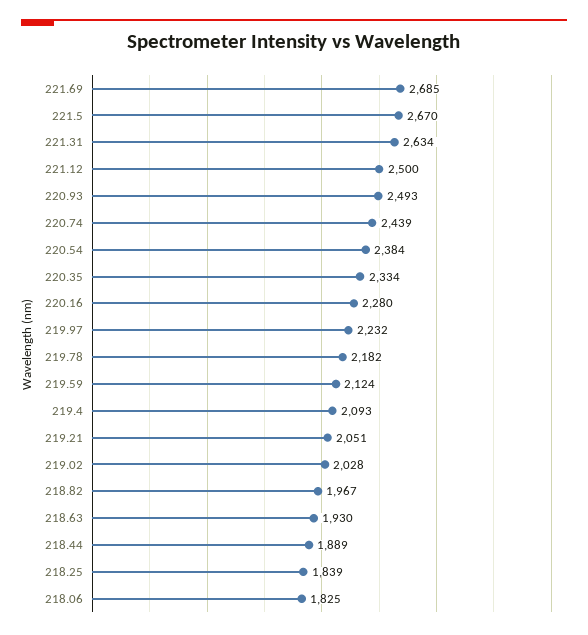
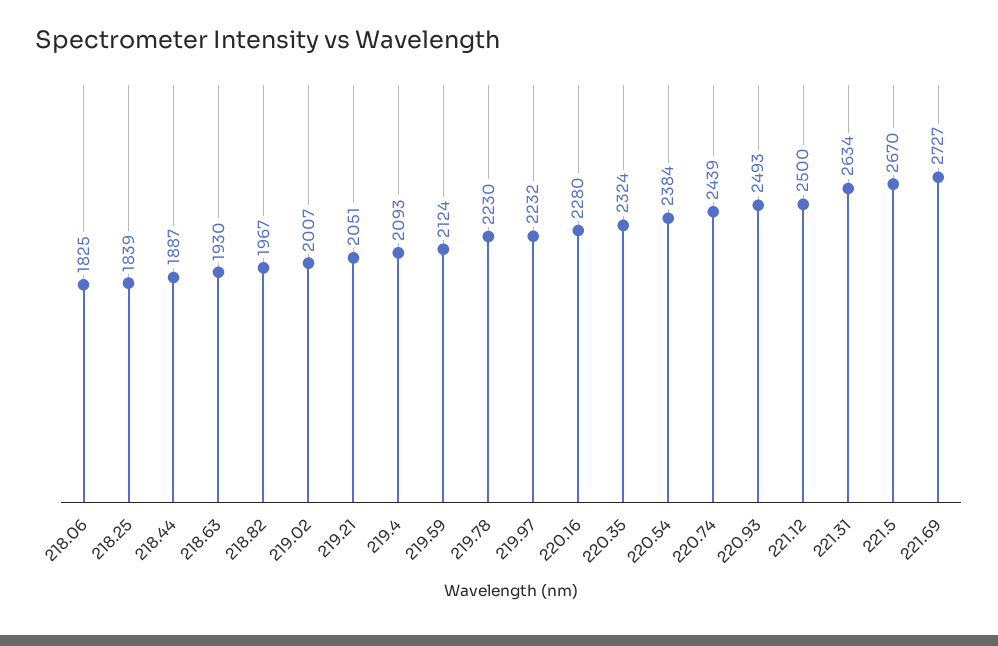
  {
-   "221.69": 2685,
+   "221.69": 2727,
    "221.5": 2670,
    "221.31": 2634,
    "221.12": 2500,
    "220.93": 2493,
    "220.74": 2439,
    "220.54": 2384,
-   "220.35": 2334,
+   "220.35": 2324,
    "220.16": 2280,
    "219.97": 2232,
-   "219.78": 2182,
+   "219.78": 2230,
    "219.59": 2124,
    "219.4": 2093,
    "219.21": 2051,
-   "219.02": 2028,
+   "219.02": 2007,
    "218.82": 1967,
    "218.63": 1930,
-   "218.44": 1889,
+   "218.44": 1887,
    "218.25": 1839,
    "218.06": 1825
  }

